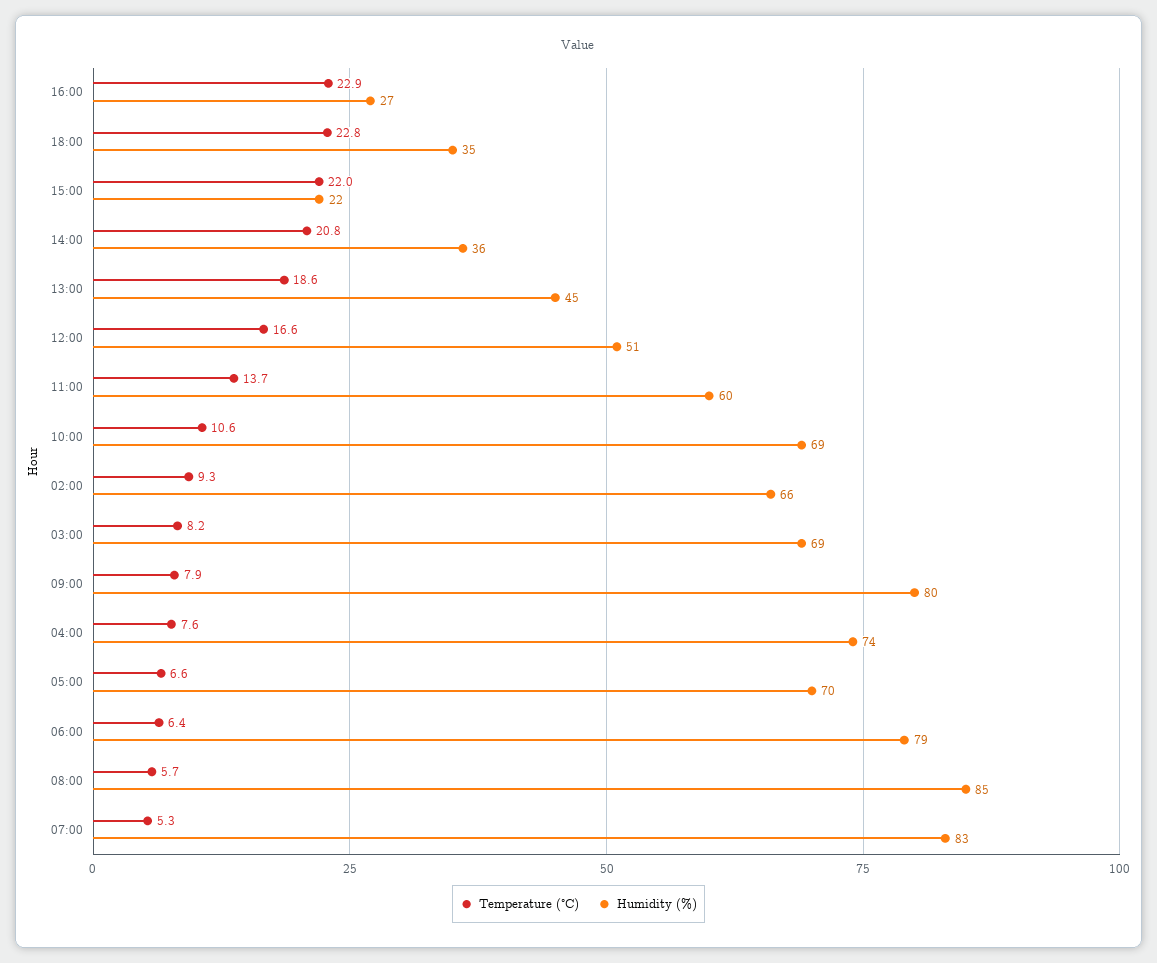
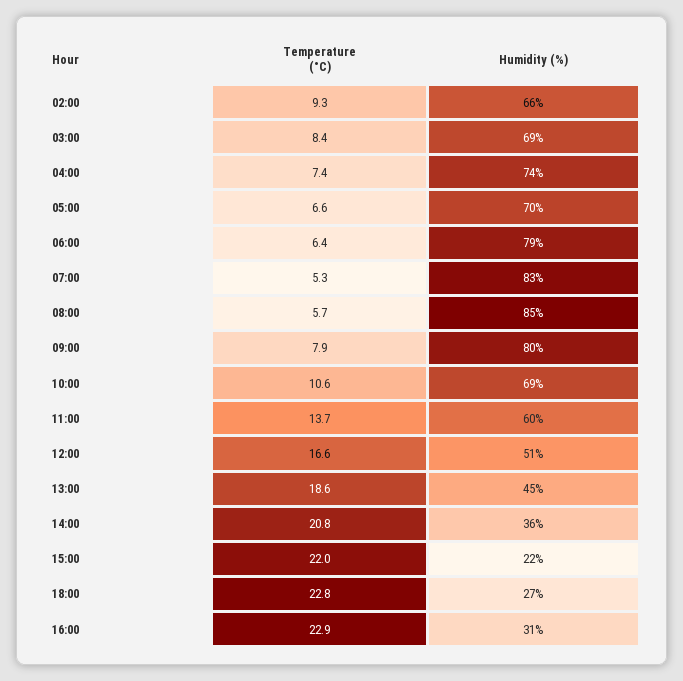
  {
    "Temperature (°C)": {
      "16:00": 22.9,
      "18:00": 22.8,
      "15:00": 22,
      "14:00": 20.8,
      "13:00": 18.6,
      "12:00": 16.6,
      "11:00": 13.7,
      "10:00": 10.6,
      "02:00": 9.3,
-     "03:00": 8.2,
+     "03:00": 8.4,
      "09:00": 7.9,
-     "04:00": 7.6,
+     "04:00": 7.4,
      "05:00": 6.6,
      "06:00": 6.4,
      "08:00": 5.7,
      "07:00": 5.3
    },
    "Humidity (%)": {
-     "16:00": 27,
+     "16:00": 31,
-     "18:00": 35,
+     "18:00": 27,
      "15:00": 22,
      "14:00": 36,
      "13:00": 45,
      "12:00": 51,
      "11:00": 60,
      "10:00": 69,
      "02:00": 66,
      "03:00": 69,
      "09:00": 80,
      "04:00": 74,
      "05:00": 70,
      "06:00": 79,
      "08:00": 85,
      "07:00": 83
    }
  }

